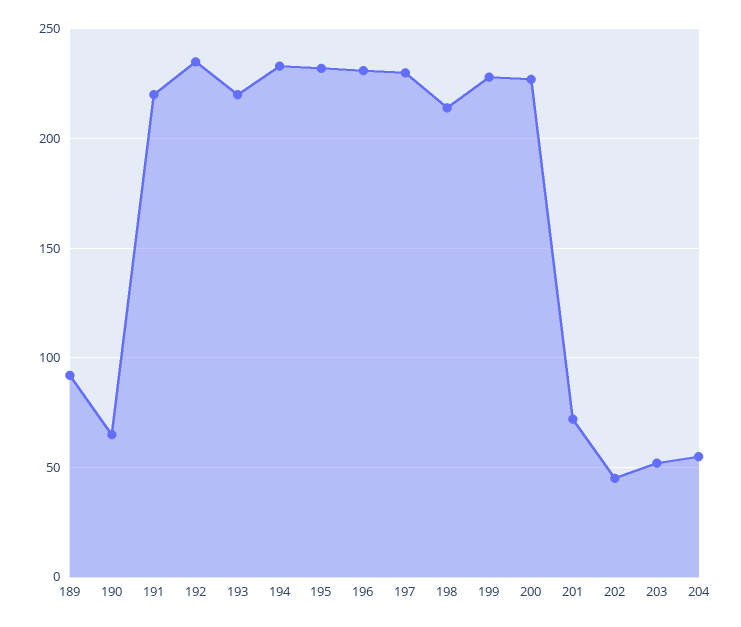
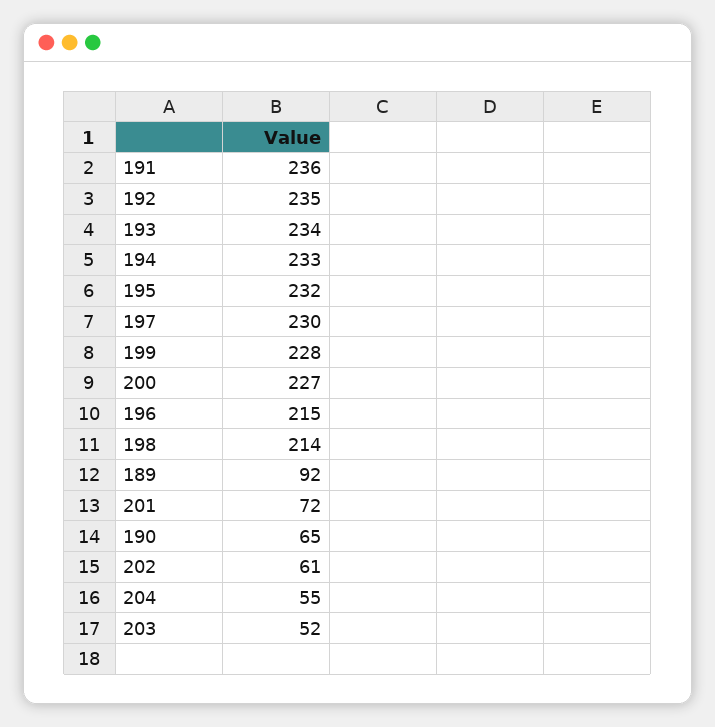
  {
    "189": 92,
    "190": 65,
-   "191": 220,
+   "191": 236,
    "192": 235,
-   "193": 220,
+   "193": 234,
    "194": 233,
    "195": 232,
-   "196": 230,
+   "196": 215,
    "197": 230,
    "198": 214,
    "199": 228,
    "200": 227,
    "201": 72,
-   "202": 45,
+   "202": 61,
    "203": 52,
    "204": 55
  }

